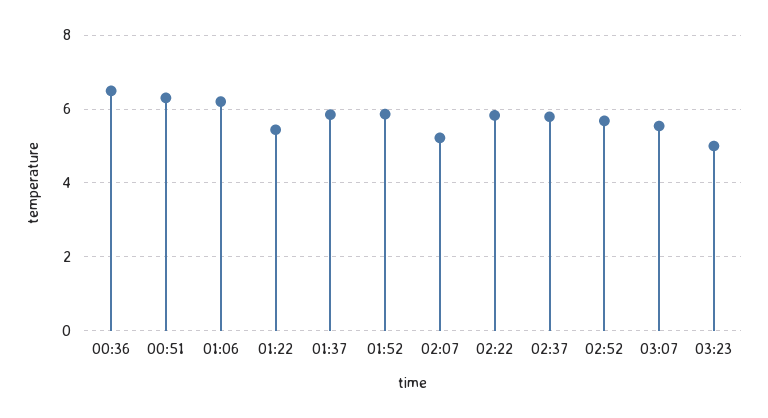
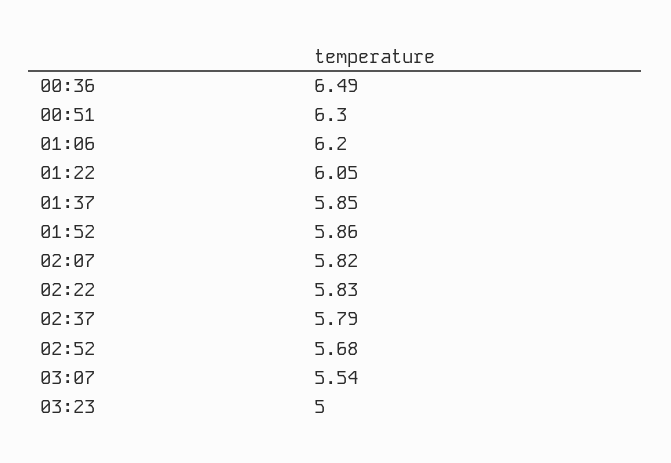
  {
    "00:36": 6.49,
    "00:51": 6.3,
    "01:06": 6.2,
-   "01:22": 5.4,
+   "01:22": 6.05,
    "01:37": 5.85,
    "01:52": 5.86,
-   "02:07": 5.2,
+   "02:07": 5.82,
    "02:22": 5.83,
    "02:37": 5.79,
    "02:52": 5.68,
    "03:07": 5.54,
    "03:23": 5
  }

